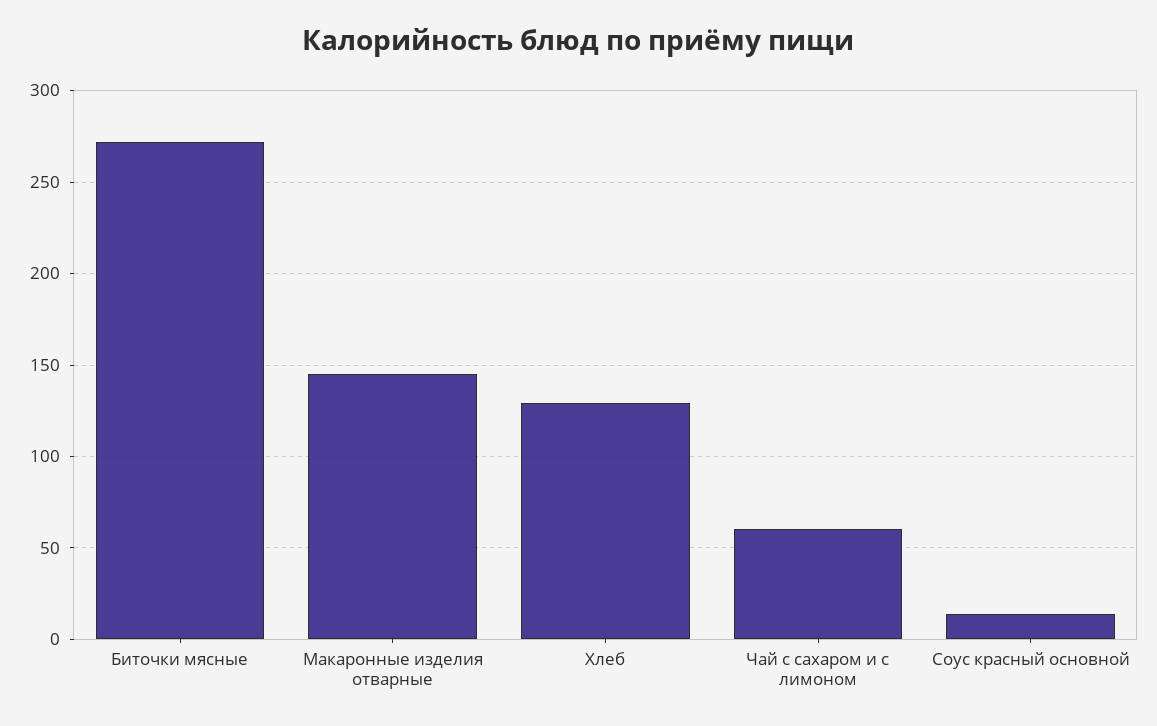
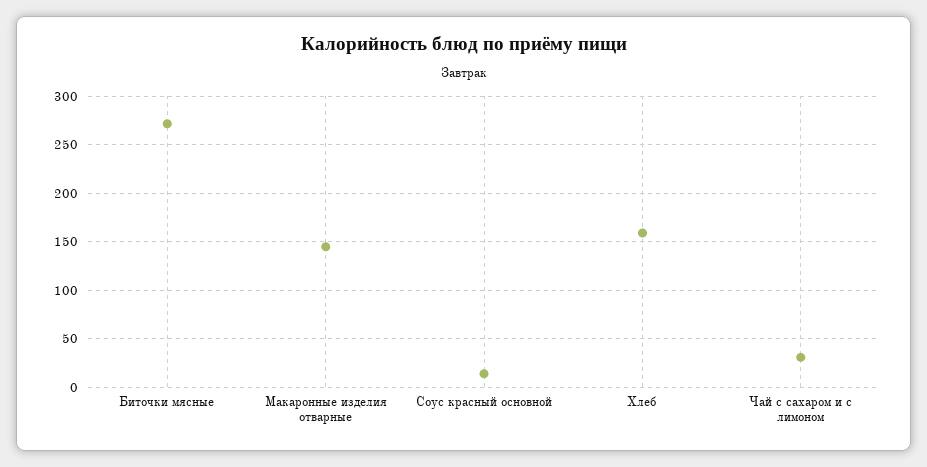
  {
    "Биточки мясные": 270,
    "Макаронные изделия отварные": 145,
-   "Хлеб": 130,
+   "Хлеб": 160,
-   "Чай с сахаром и с лимоном": 60,
+   "Чай с сахаром и с лимоном": 30,
    "Соус красный основной": 15
  }

